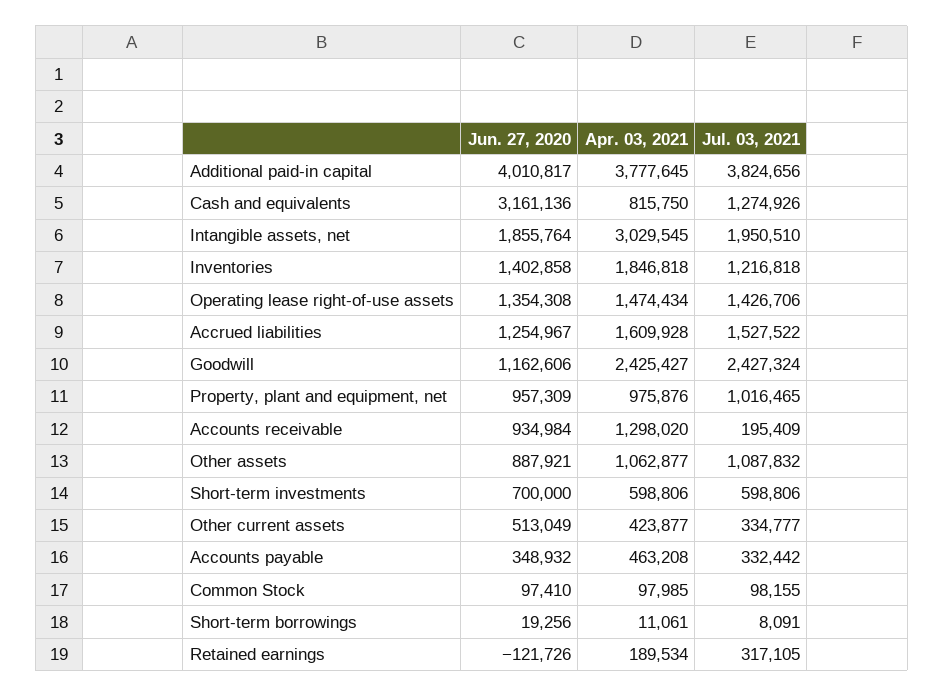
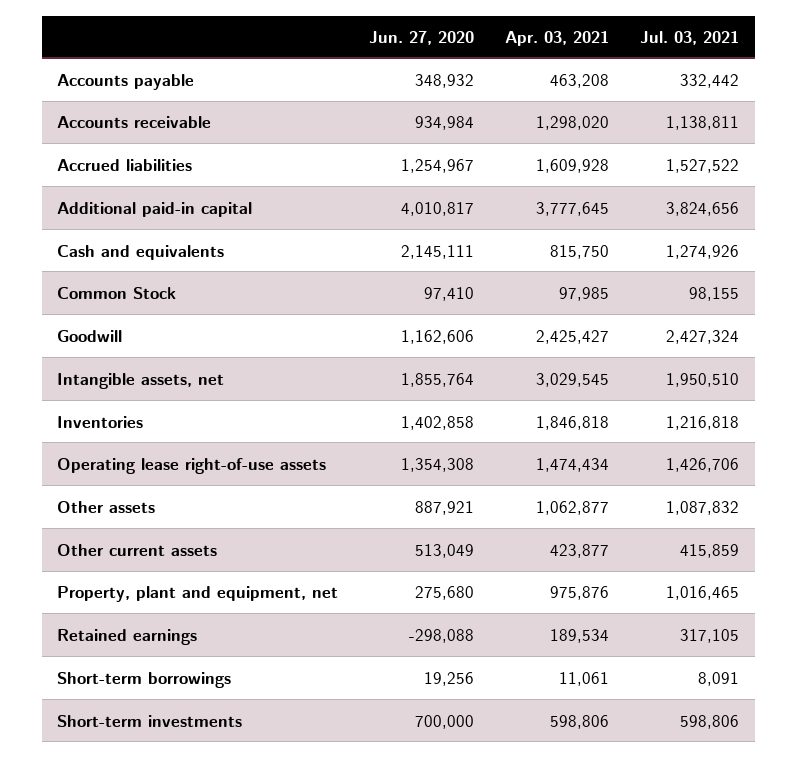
  {
    "Jun. 27, 2020": {
      "Additional paid-in capital": 4010817,
-     "Cash and equivalents": 3161136,
+     "Cash and equivalents": 2145111,
      "Intangible assets, net": 1855764,
      "Inventories": 1402858,
      "Operating lease right-of-use assets": 1354308,
      "Accrued liabilities": 1254967,
      "Goodwill": 1162606,
-     "Property, plant and equipment, net": 957309,
+     "Property, plant and equipment, net": 275680,
      "Accounts receivable": 934984,
      "Other assets": 887921,
      "Short-term investments": 700000,
      "Other current assets": 513049,
      "Accounts payable": 348932,
      "Common Stock": 97410,
      "Short-term borrowings": 19256,
-     "Retained earnings": -121726
+     "Retained earnings": -298088
    },
    "Apr. 03, 2021": {
      "Additional paid-in capital": 3777645,
      "Cash and equivalents": 815750,
      "Intangible assets, net": 3029545,
      "Inventories": 1846818,
      "Operating lease right-of-use assets": 1474434,
      "Accrued liabilities": 1609928,
      "Goodwill": 2425427,
      "Property, plant and equipment, net": 975876,
      "Accounts receivable": 1298020,
      "Other assets": 1062877,
      "Short-term investments": 598806,
      "Other current assets": 423877,
      "Accounts payable": 463208,
      "Common Stock": 97985,
      "Short-term borrowings": 11061,
      "Retained earnings": 189534
    },
    "Jul. 03, 2021": {
      "Additional paid-in capital": 3824656,
      "Cash and equivalents": 1274926,
      "Intangible assets, net": 1950510,
      "Inventories": 1216818,
      "Operating lease right-of-use assets": 1426706,
      "Accrued liabilities": 1527522,
      "Goodwill": 2427324,
      "Property, plant and equipment, net": 1016465,
-     "Accounts receivable": 195409,
+     "Accounts receivable": 1138811,
      "Other assets": 1087832,
      "Short-term investments": 598806,
-     "Other current assets": 334777,
+     "Other current assets": 415859,
      "Accounts payable": 332442,
      "Common Stock": 98155,
      "Short-term borrowings": 8091,
      "Retained earnings": 317105
    }
  }

